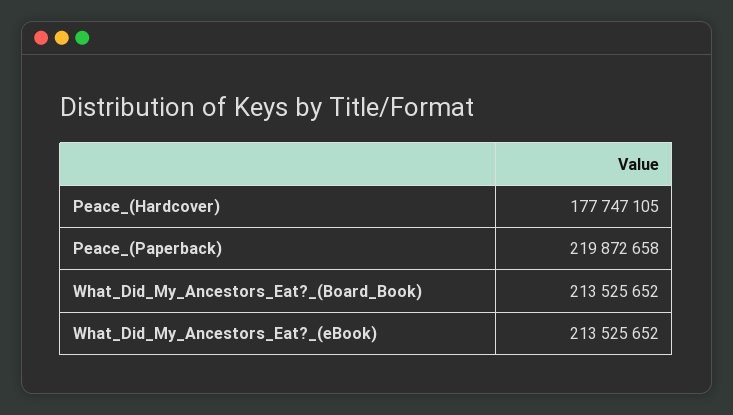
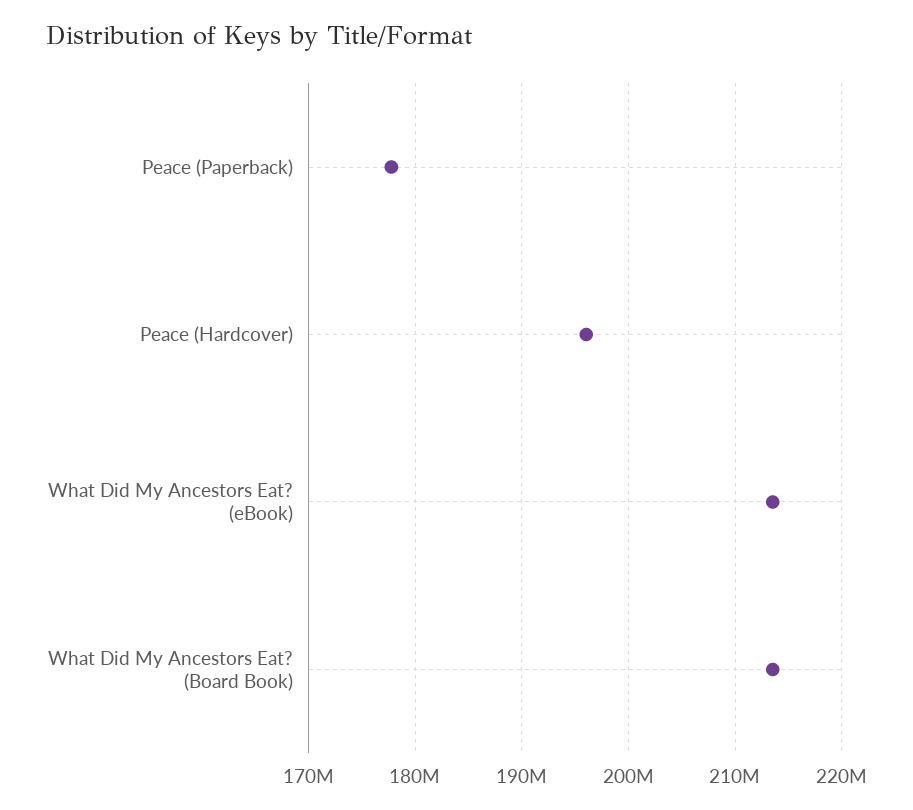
  {
-   "Peace_(Hardcover)": 177747105,
+   "Peace_(Hardcover)": 196000000,
-   "Peace_(Paperback)": 219872658,
+   "Peace_(Paperback)": 178000000,
    "What_Did_My_Ancestors_Eat?_(Board_Book)": 213525652,
    "What_Did_My_Ancestors_Eat?_(eBook)": 213525652
  }

